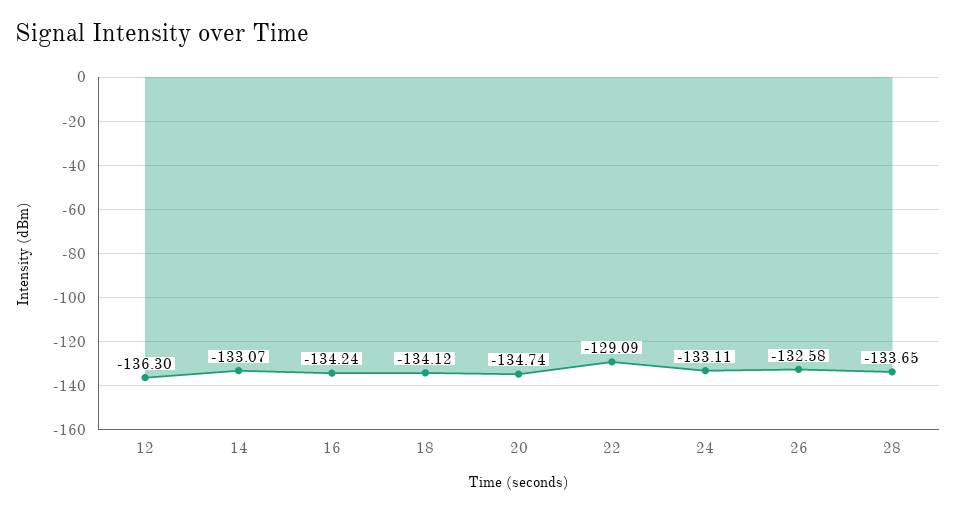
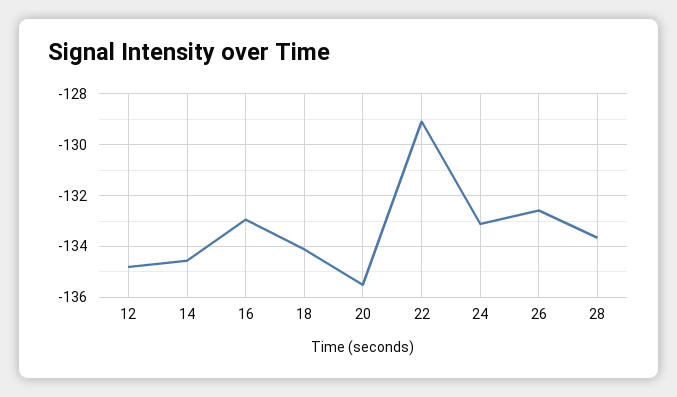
  {
-   "12": -136.3,
+   "12": -134.75,
-   "14": -133.07,
+   "14": -134.5,
-   "16": -134.24,
+   "16": -133,
    "18": -134.12,
-   "20": -134.74,
+   "20": -135.5,
    "22": -129.09,
    "24": -133.11,
    "26": -132.58,
    "28": -133.65
  }

